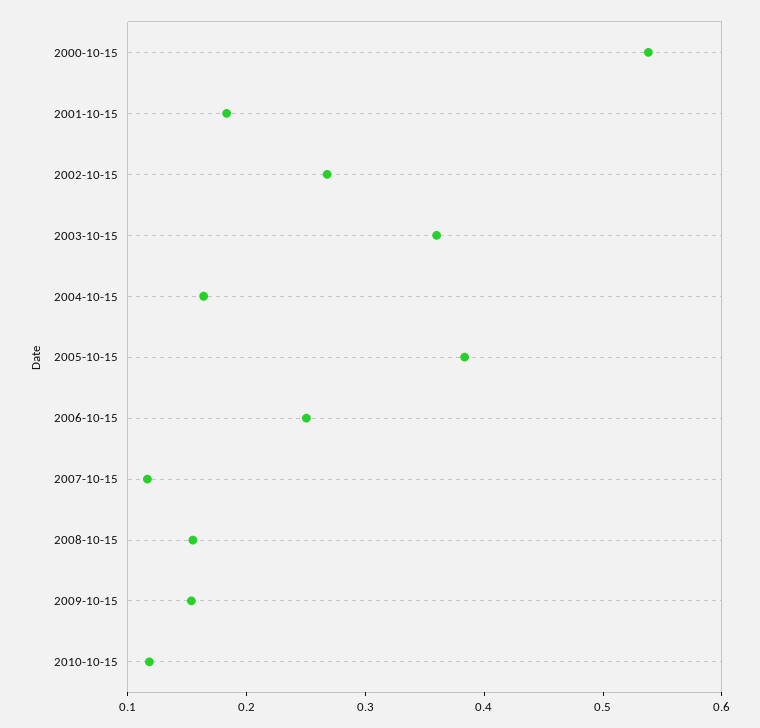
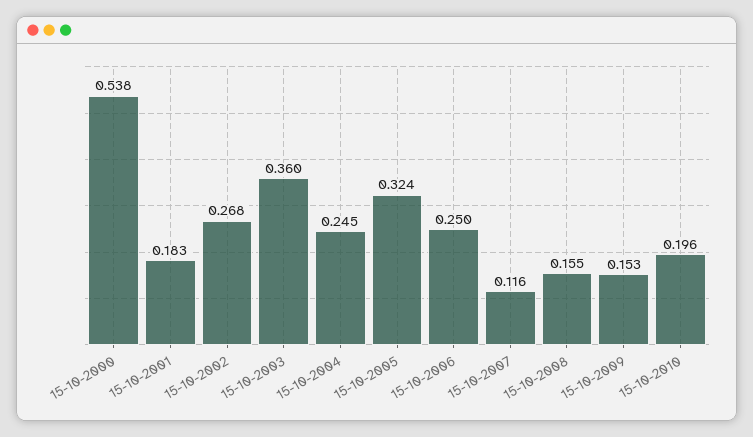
  {
    "2000-10-15": 0.538,
    "2001-10-15": 0.183,
    "2002-10-15": 0.268,
    "2003-10-15": 0.36,
-   "2004-10-15": 0.16,
+   "2004-10-15": 0.245,
-   "2005-10-15": 0.38,
+   "2005-10-15": 0.324,
    "2006-10-15": 0.25,
    "2007-10-15": 0.116,
    "2008-10-15": 0.155,
    "2009-10-15": 0.153,
-   "2010-10-15": 0.12
+   "2010-10-15": 0.196
  }

